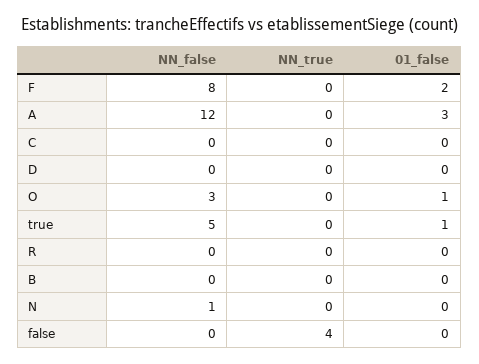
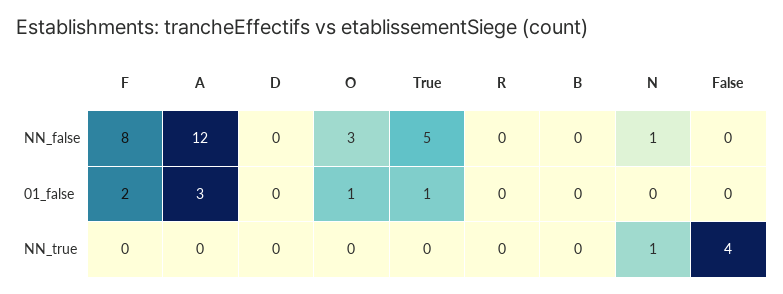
  {
    "NN_false": {
      "F": 8,
      "A": 12,
-     "C": 0,
      "D": 0,
      "O": 3,
      "true": 5,
      "R": 0,
      "B": 0,
      "N": 1,
      "false": 0
    },
    "NN_true": {
      "F": 0,
      "A": 0,
-     "C": 0,
      "D": 0,
      "O": 0,
      "true": 0,
      "R": 0,
      "B": 0,
-     "N": 0,
+     "N": 1,
      "false": 4
    },
    "01_false": {
      "F": 2,
      "A": 3,
-     "C": 0,
      "D": 0,
      "O": 1,
      "true": 1,
      "R": 0,
      "B": 0,
      "N": 0,
      "false": 0
    }
  }

